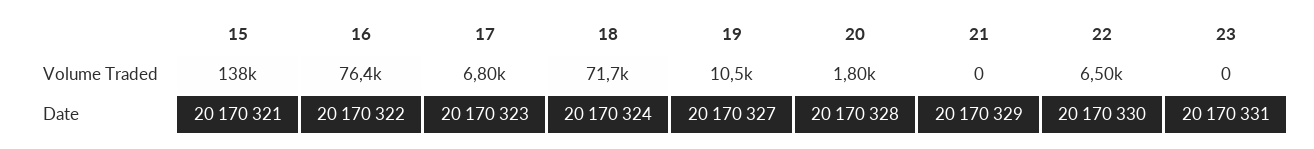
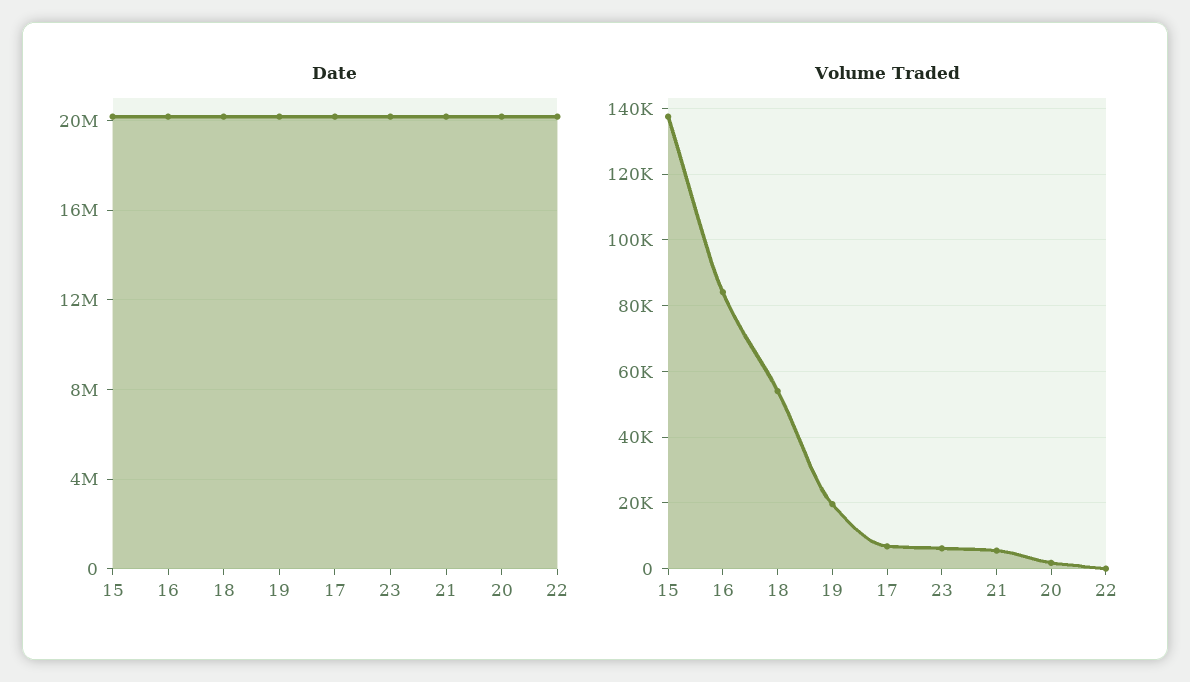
  {
    "Volume Traded": {
      "15": 138000,
-     "16": 76400,
+     "16": 84000,
      "17": 6800,
-     "18": 71700,
+     "18": 54000,
-     "19": 10500,
+     "19": 20000,
      "20": 1800,
-     "21": 0,
+     "21": 6000,
-     "22": 6500,
+     "22": 0,
-     "23": 0
+     "23": 6000
    },
    "Date": {
      "15": 20170321,
      "16": 20170322,
      "17": 20170323,
      "18": 20170324,
      "19": 20170327,
      "20": 20170328,
      "21": 20170329,
      "22": 20170330,
      "23": 20170331
    }
  }

